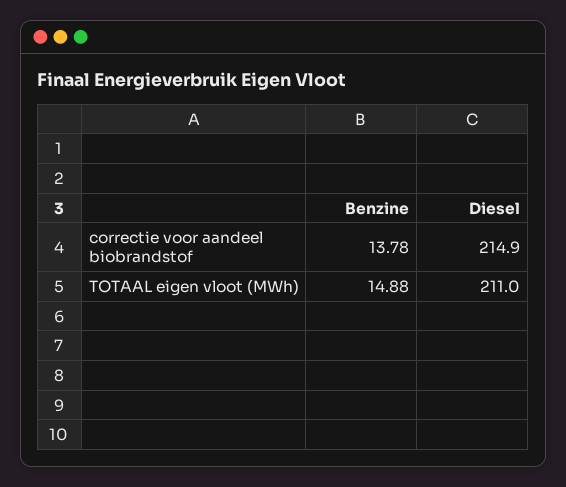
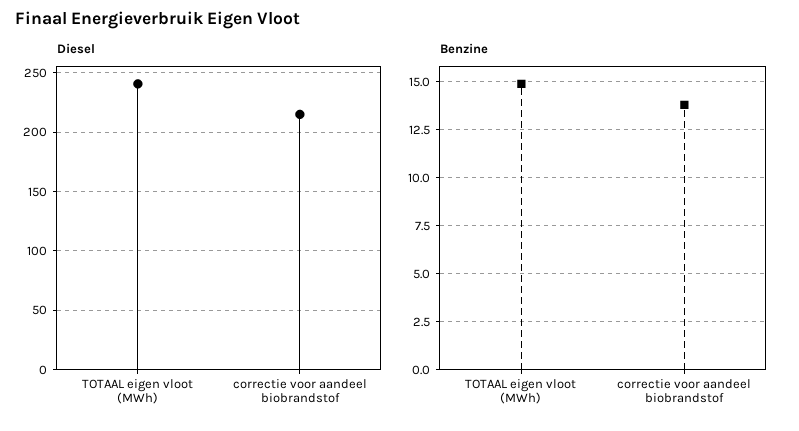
  {
    "Benzine": {
      "correctie voor aandeel biobrandstof": 13.78,
      "TOTAAL eigen vloot (MWh)": 14.88
    },
    "Diesel": {
      "correctie voor aandeel biobrandstof": 214.9,
-     "TOTAAL eigen vloot (MWh)": 211
+     "TOTAAL eigen vloot (MWh)": 240
    }
  }

